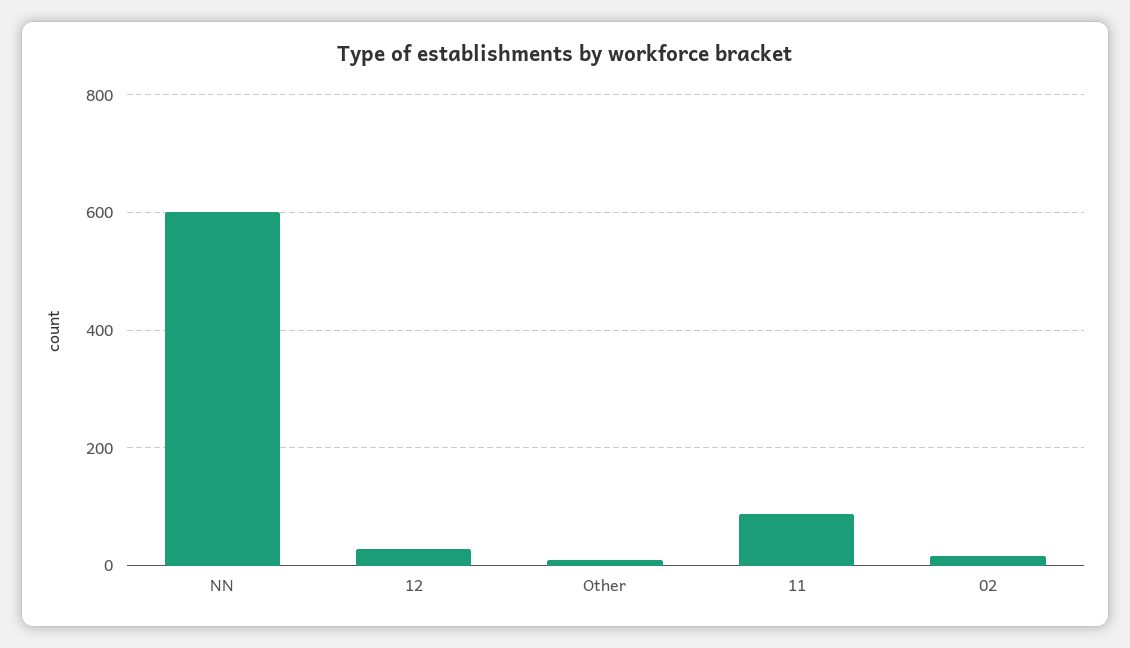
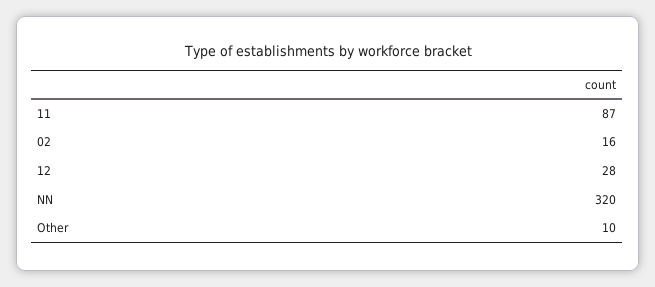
  {
-   "NN": 600,
+   "NN": 320,
    "12": 28,
    "Other": 10,
    "11": 87,
    "02": 16
  }

